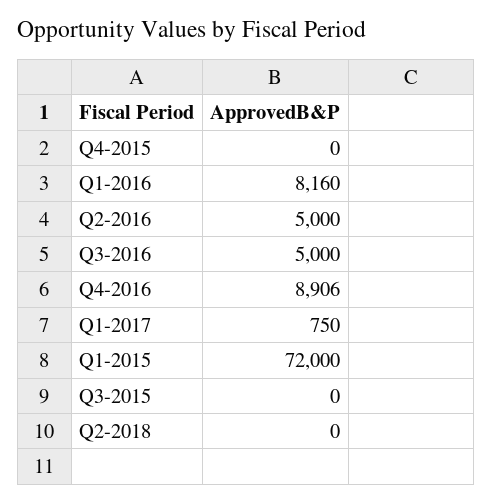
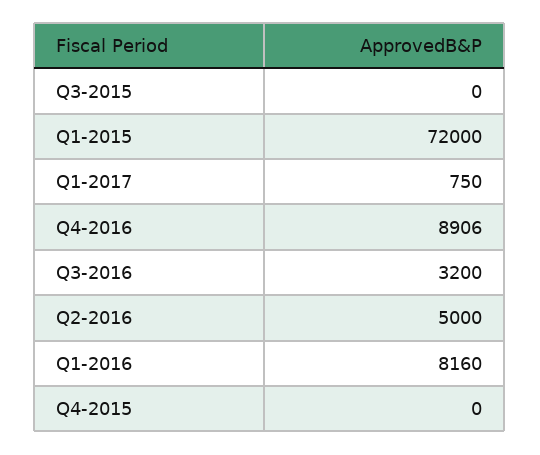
  {
    "Q4-2015": 0,
    "Q1-2016": 8160,
    "Q2-2016": 5000,
-   "Q3-2016": 5000,
+   "Q3-2016": 3200,
    "Q4-2016": 8906,
    "Q1-2017": 750,
    "Q1-2015": 72000,
-   "Q3-2015": 0,
+   "Q3-2015": 0
-   "Q2-2018": 0
  }

